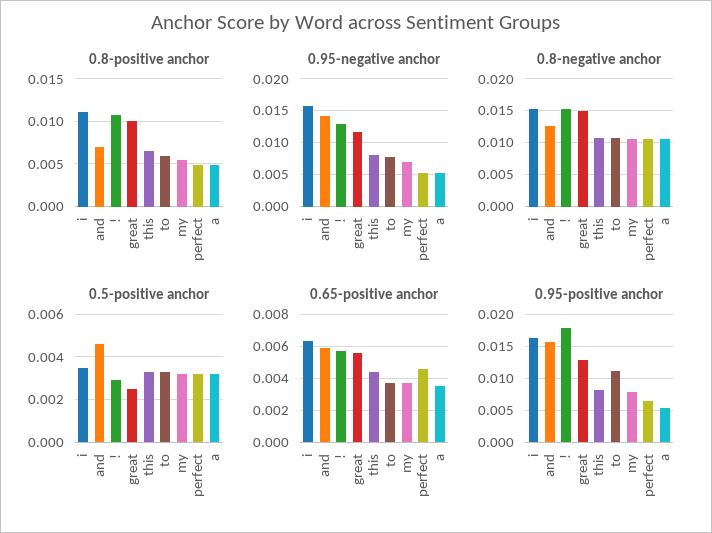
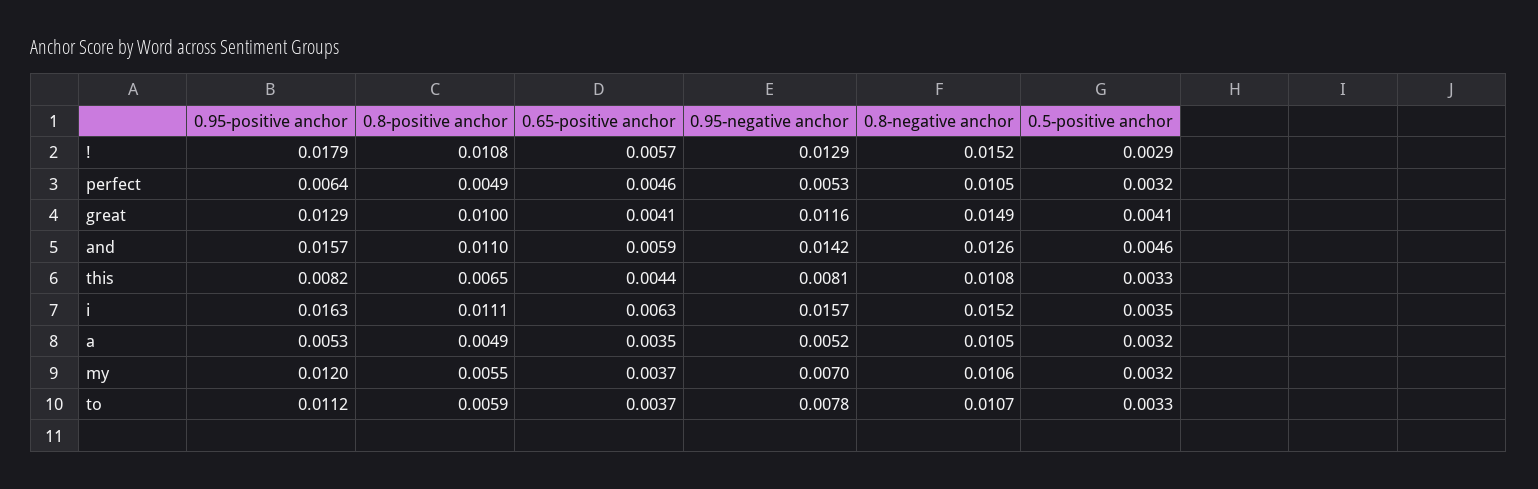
  {
    "0.8-positive anchor": {
      "i": 0.0111,
-     "and": 0.007,
+     "and": 0.011,
      "!": 0.0108,
      "great": 0.01,
      "this": 0.0065,
      "to": 0.0059,
      "my": 0.0055,
      "perfect": 0.0049,
      "a": 0.0049
    },
    "0.95-negative anchor": {
      "i": 0.0157,
      "and": 0.0142,
      "!": 0.0129,
      "great": 0.0116,
      "this": 0.0081,
      "to": 0.0078,
      "my": 0.007,
      "perfect": 0.0053,
      "a": 0.0052
    },
    "0.8-negative anchor": {
      "i": 0.0152,
      "and": 0.0126,
      "!": 0.0152,
      "great": 0.0149,
      "this": 0.0108,
      "to": 0.0107,
      "my": 0.0106,
      "perfect": 0.0105,
      "a": 0.0105
    },
    "0.5-positive anchor": {
      "i": 0.0035,
      "and": 0.0046,
      "!": 0.0029,
-     "great": 0.0025,
+     "great": 0.0041,
      "this": 0.0033,
      "to": 0.0033,
      "my": 0.0032,
      "perfect": 0.0032,
      "a": 0.0032
    },
    "0.65-positive anchor": {
      "i": 0.0063,
      "and": 0.0059,
      "!": 0.0057,
-     "great": 0.0055,
+     "great": 0.0041,
      "this": 0.0044,
      "to": 0.0037,
      "my": 0.0037,
      "perfect": 0.0046,
      "a": 0.0035
    },
    "0.95-positive anchor": {
      "i": 0.0163,
      "and": 0.0157,
      "!": 0.0179,
      "great": 0.0129,
      "this": 0.0082,
      "to": 0.0112,
-     "my": 0.008,
+     "my": 0.012,
      "perfect": 0.0064,
      "a": 0.0053
    }
  }

